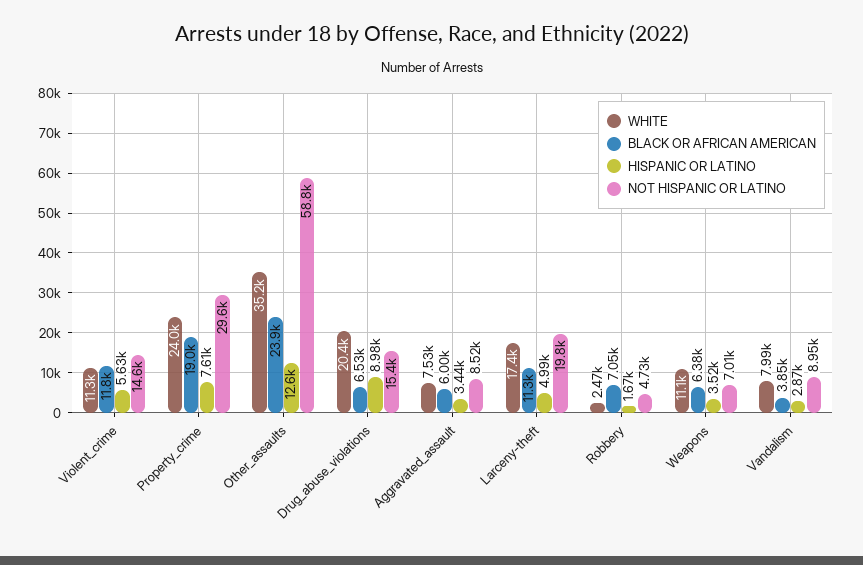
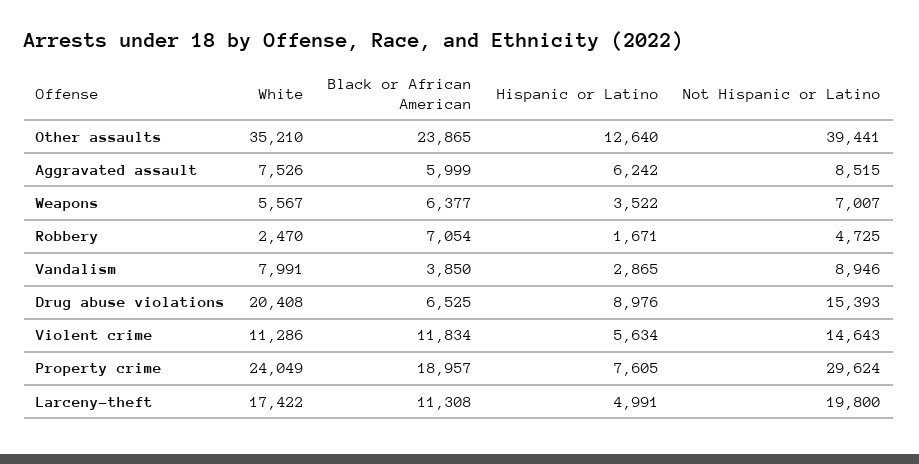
  {
    "WHITE": {
      "Violent_crime": 11286,
      "Property_crime": 24049,
      "Other_assaults": 35210,
      "Drug_abuse_violations": 20408,
      "Aggravated_assault": 7526,
      "Larceny-theft": 17422,
      "Robbery": 2470,
-     "Weapons": 11100,
+     "Weapons": 5567,
      "Vandalism": 7991
    },
    "BLACK OR AFRICAN AMERICAN": {
      "Violent_crime": 11834,
      "Property_crime": 18957,
      "Other_assaults": 23865,
      "Drug_abuse_violations": 6525,
      "Aggravated_assault": 5999,
      "Larceny-theft": 11308,
      "Robbery": 7054,
      "Weapons": 6377,
      "Vandalism": 3850
    },
    "HISPANIC OR LATINO": {
      "Violent_crime": 5634,
      "Property_crime": 7605,
      "Other_assaults": 12640,
      "Drug_abuse_violations": 8976,
-     "Aggravated_assault": 3440,
+     "Aggravated_assault": 6242,
      "Larceny-theft": 4991,
      "Robbery": 1671,
      "Weapons": 3522,
      "Vandalism": 2865
    },
    "NOT HISPANIC OR LATINO": {
      "Violent_crime": 14643,
      "Property_crime": 29624,
-     "Other_assaults": 58800,
+     "Other_assaults": 39441,
      "Drug_abuse_violations": 15393,
      "Aggravated_assault": 8515,
      "Larceny-theft": 19800,
      "Robbery": 4725,
      "Weapons": 7007,
      "Vandalism": 8946
    }
  }

